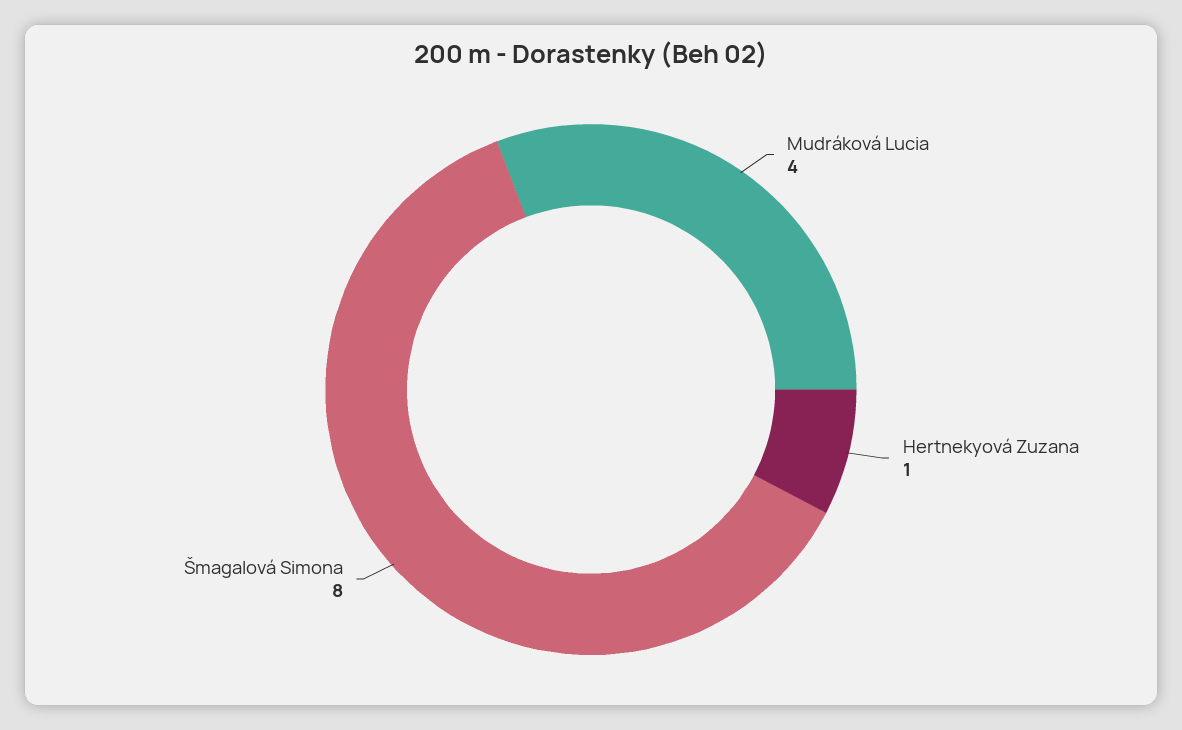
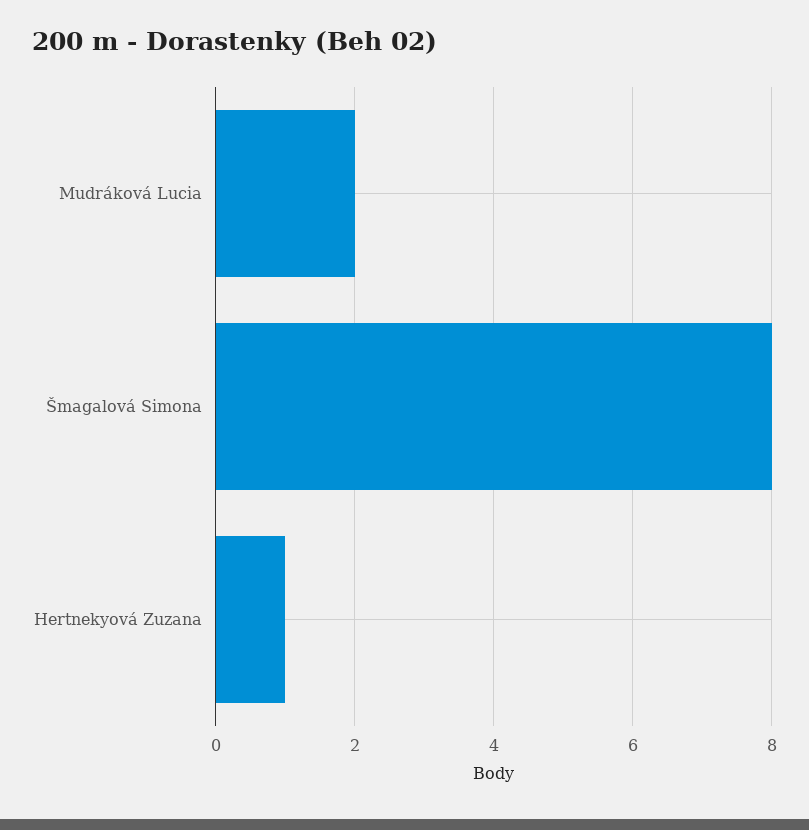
  {
-   "Mudráková Lucia": 4,
+   "Mudráková Lucia": 2,
    "Hertnekyová Zuzana": 1,
    "Šmagalová Simona": 8
  }

